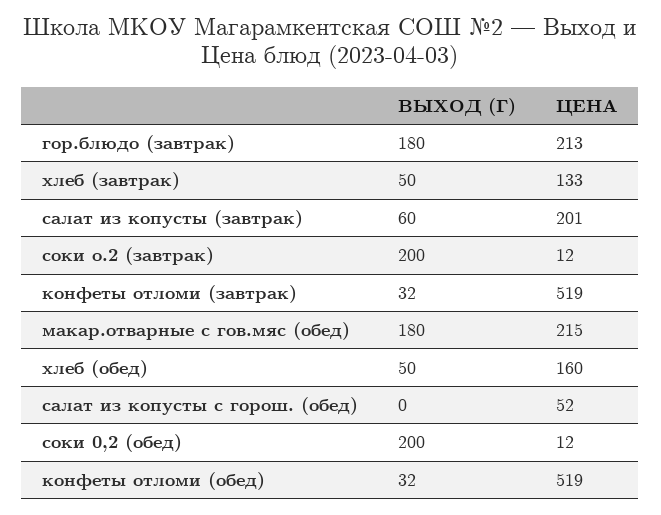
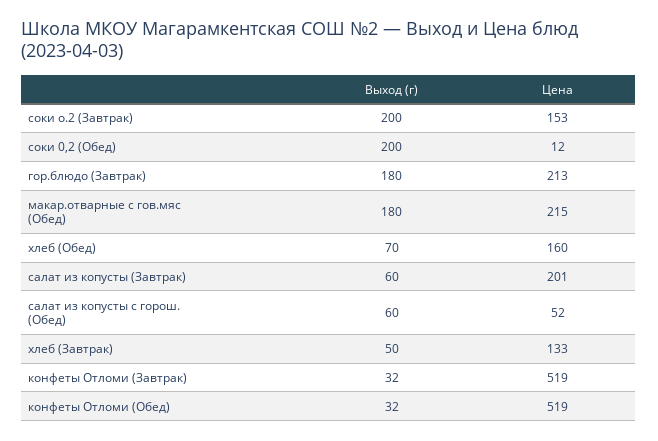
  {
    "ВЫХОД (Г)": {
      "гор.блюдо (завтрак)": 180,
      "хлеб (завтрак)": 50,
      "салат из копусты (завтрак)": 60,
      "соки о.2 (завтрак)": 200,
      "конфеты отломи (завтрак)": 32,
      "макар.отварные с гов.мяс (обед)": 180,
-     "хлеб (обед)": 50,
+     "хлеб (обед)": 70,
-     "салат из копусты с горош. (обед)": 0,
+     "салат из копусты с горош. (обед)": 60,
      "соки 0,2 (обед)": 200,
      "конфеты отломи (обед)": 32
    },
    "ЦЕНА": {
      "гор.блюдо (завтрак)": 213,
      "хлеб (завтрак)": 133,
      "салат из копусты (завтрак)": 201,
-     "соки о.2 (завтрак)": 12,
+     "соки о.2 (завтрак)": 153,
      "конфеты отломи (завтрак)": 519,
      "макар.отварные с гов.мяс (обед)": 215,
      "хлеб (обед)": 160,
      "салат из копусты с горош. (обед)": 52,
      "соки 0,2 (обед)": 12,
      "конфеты отломи (обед)": 519
    }
  }

